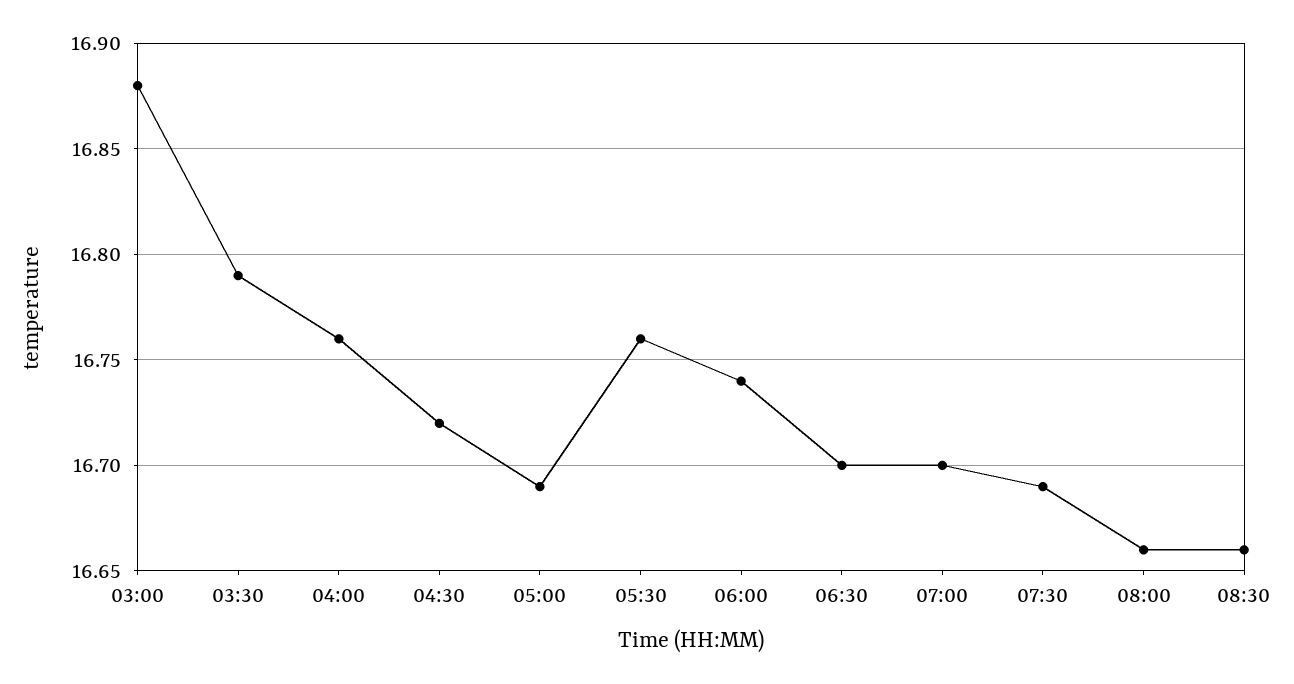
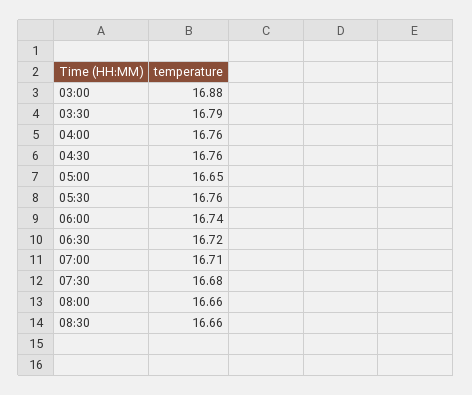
  {
    "03:00": 16.88,
    "03:30": 16.79,
    "04:00": 16.76,
-   "04:30": 16.72,
+   "04:30": 16.76,
-   "05:00": 16.69,
+   "05:00": 16.65,
    "05:30": 16.76,
    "06:00": 16.74,
-   "06:30": 16.7,
+   "06:30": 16.72,
-   "07:00": 16.7,
+   "07:00": 16.71,
-   "07:30": 16.69,
+   "07:30": 16.68,
    "08:00": 16.66,
    "08:30": 16.66
  }

